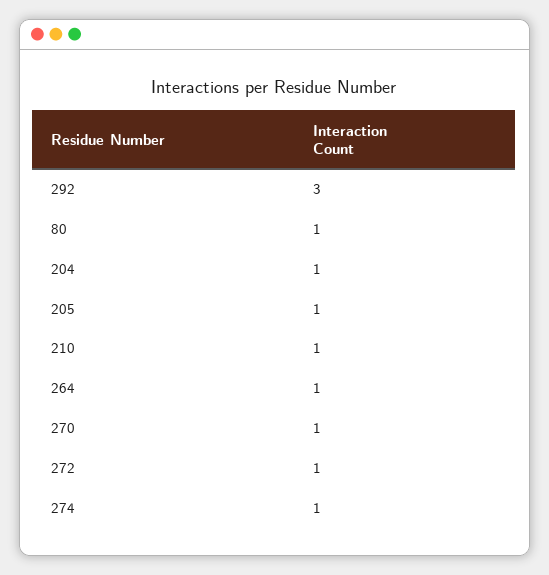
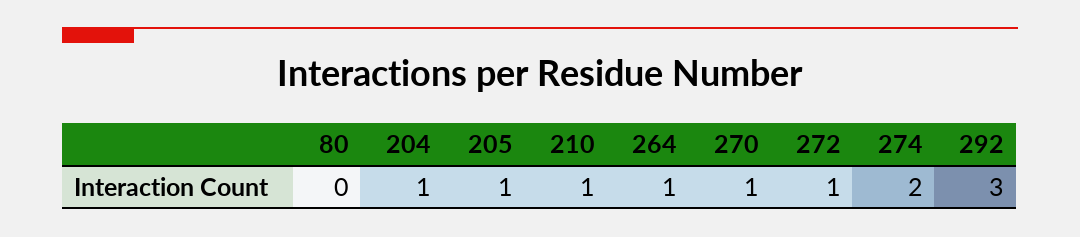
  {
    "292": 3,
-   "80": 1,
+   "80": 0,
    "204": 1,
    "205": 1,
    "210": 1,
    "264": 1,
    "270": 1,
    "272": 1,
-   "274": 1
+   "274": 2
  }

